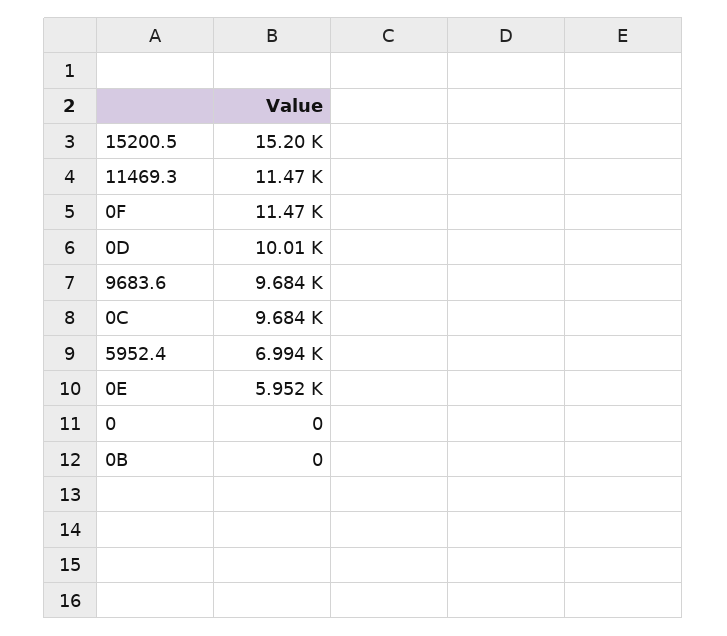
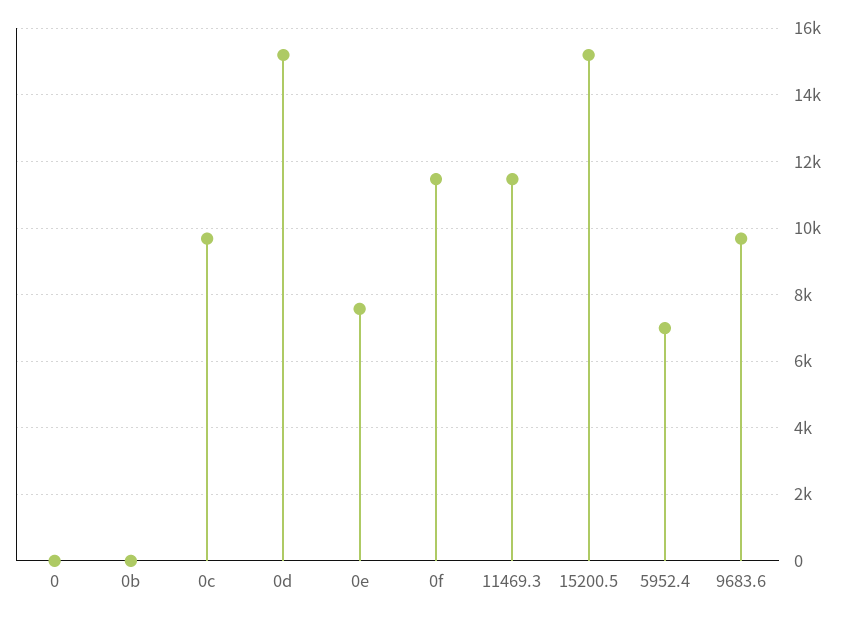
  {
    "15200.5": 15200,
    "11469.3": 11470,
    "0F": 11470,
-   "0D": 10010,
+   "0D": 15200,
    "9683.6": 9684,
    "0C": 9684,
    "5952.4": 6994,
-   "0E": 5952,
+   "0E": 7600,
    "0": 0,
    "0B": 0
  }

